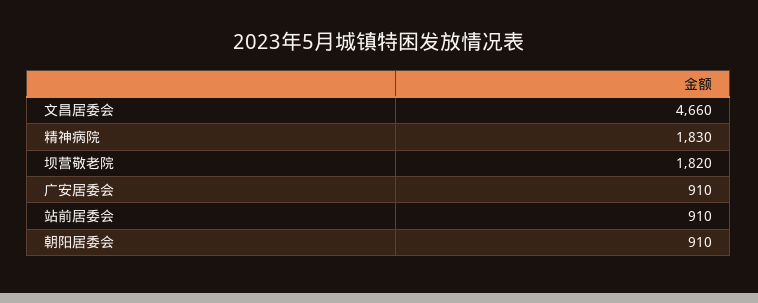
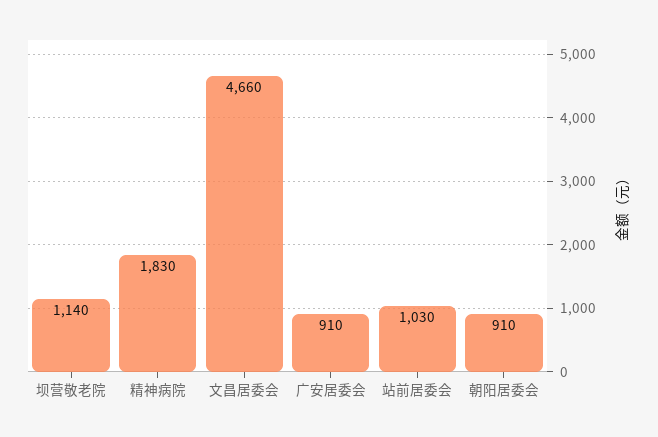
  {
    "文昌居委会": 4660,
    "精神病院": 1830,
-   "坝营敬老院": 1820,
+   "坝营敬老院": 1140,
    "广安居委会": 910,
-   "站前居委会": 910,
+   "站前居委会": 1030,
    "朝阳居委会": 910
  }

